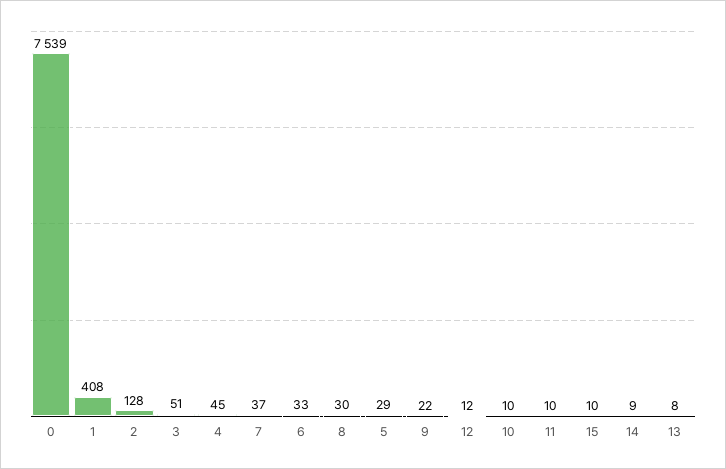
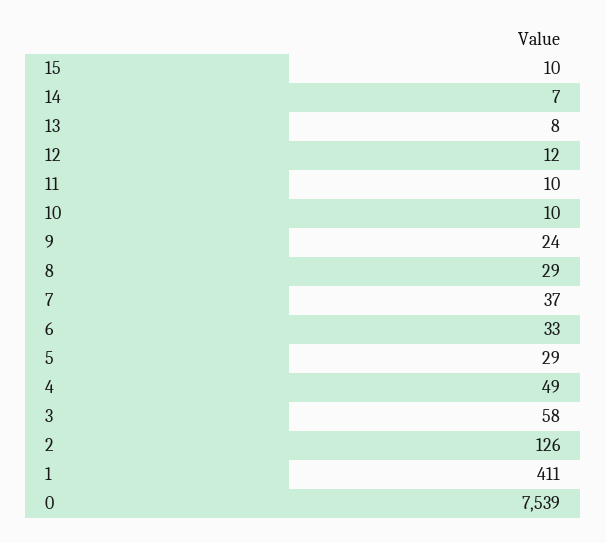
  {
    "0": 7539,
-   "1": 408,
+   "1": 411,
-   "2": 128,
+   "2": 126,
-   "3": 51,
+   "3": 58,
-   "4": 45,
+   "4": 49,
    "7": 37,
    "6": 33,
-   "8": 30,
+   "8": 29,
    "5": 29,
-   "9": 22,
+   "9": 24,
    "12": 12,
    "10": 10,
    "11": 10,
    "15": 10,
-   "14": 9,
+   "14": 7,
    "13": 8
  }

